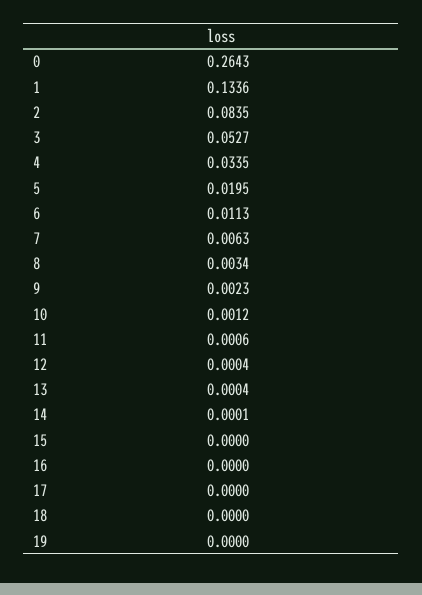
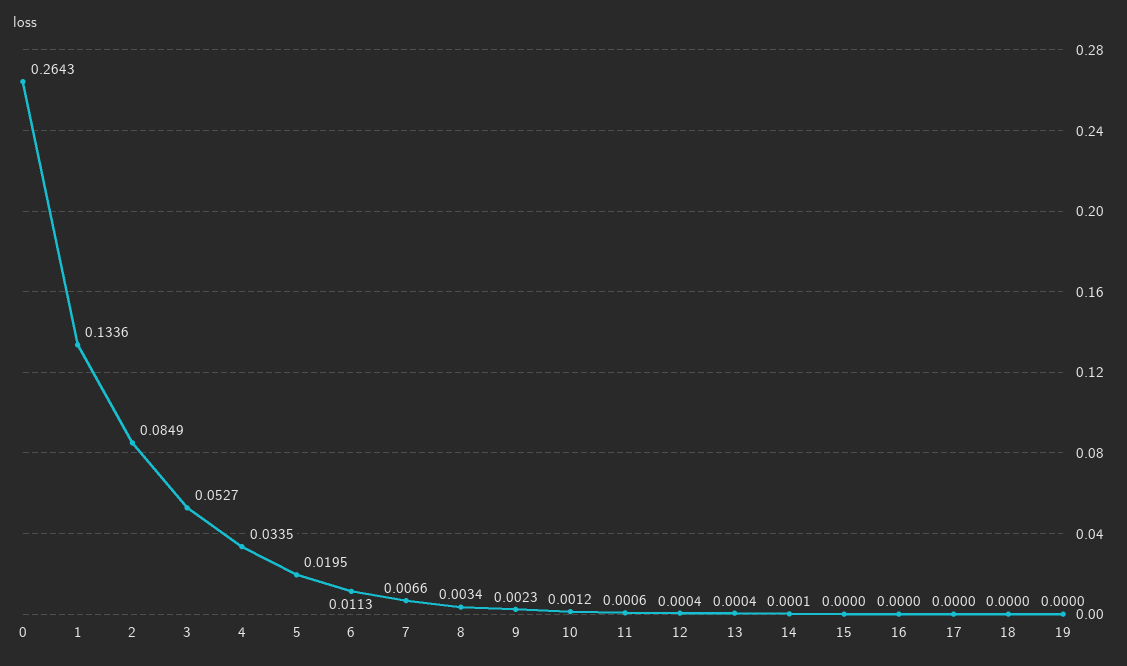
  {
    "0": 0.2643,
    "1": 0.1336,
-   "2": 0.0835,
+   "2": 0.0849,
    "3": 0.0527,
    "4": 0.0335,
    "5": 0.0195,
    "6": 0.0113,
-   "7": 0.0063,
+   "7": 0.0066,
    "8": 0.0034,
    "9": 0.0023,
    "10": 0.0012,
    "11": 0.0006,
    "12": 0.0004,
    "13": 0.0004,
    "14": 0.0001,
    "15": 0,
    "16": 0,
    "17": 0,
    "18": 0,
    "19": 0
  }

